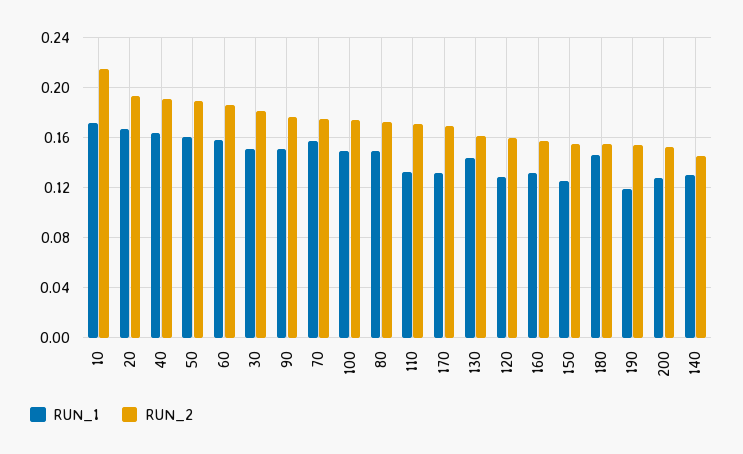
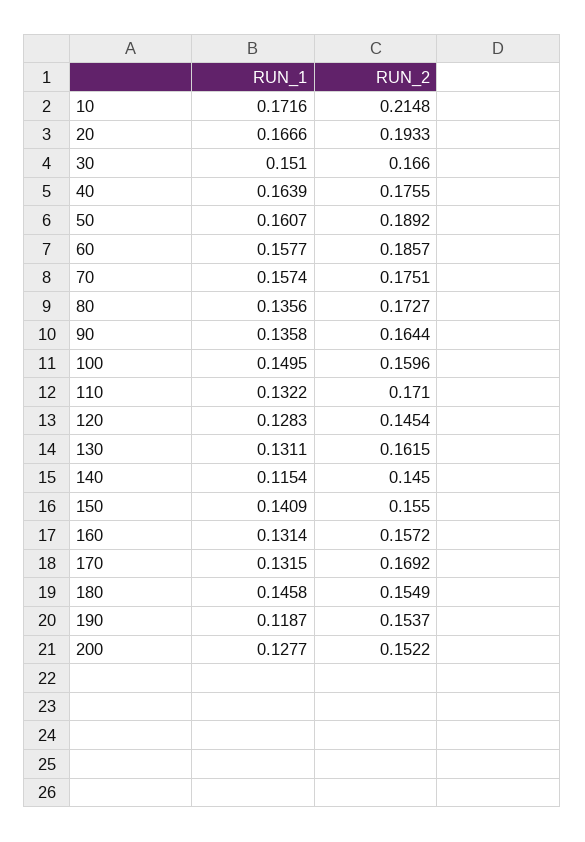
  {
    "RUN_1": {
      "10": 0.1716,
      "20": 0.1666,
      "40": 0.1639,
      "50": 0.1607,
      "60": 0.1577,
      "30": 0.151,
-     "90": 0.15,
+     "90": 0.1358,
      "70": 0.1574,
      "100": 0.1495,
-     "80": 0.15,
+     "80": 0.1356,
      "110": 0.1322,
      "170": 0.1315,
-     "130": 0.145,
+     "130": 0.1311,
      "120": 0.1283,
      "160": 0.1314,
-     "150": 0.125,
+     "150": 0.1409,
      "180": 0.1458,
      "190": 0.1187,
      "200": 0.1277,
-     "140": 0.13
+     "140": 0.1154
    },
    "RUN_2": {
      "10": 0.2148,
      "20": 0.1933,
-     "40": 0.19,
+     "40": 0.1755,
      "50": 0.1892,
      "60": 0.1857,
-     "30": 0.18,
+     "30": 0.166,
-     "90": 0.175,
+     "90": 0.1644,
      "70": 0.1751,
-     "100": 0.175,
+     "100": 0.1596,
      "80": 0.1727,
      "110": 0.171,
      "170": 0.1692,
      "130": 0.1615,
-     "120": 0.16,
+     "120": 0.1454,
      "160": 0.1572,
      "150": 0.155,
      "180": 0.1549,
      "190": 0.1537,
      "200": 0.1522,
      "140": 0.145
    }
  }

